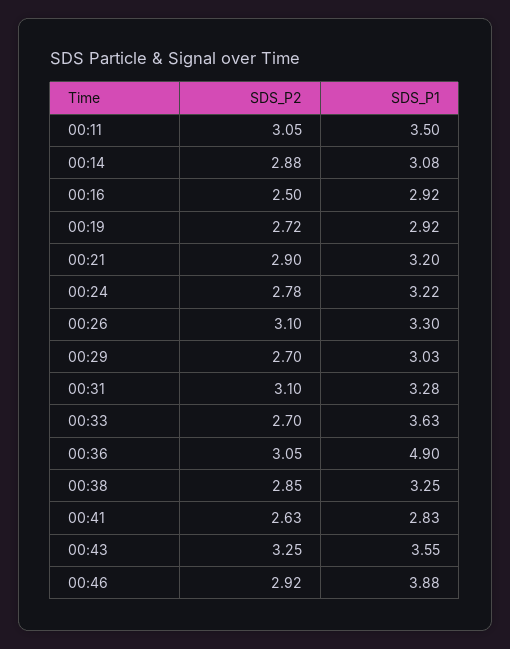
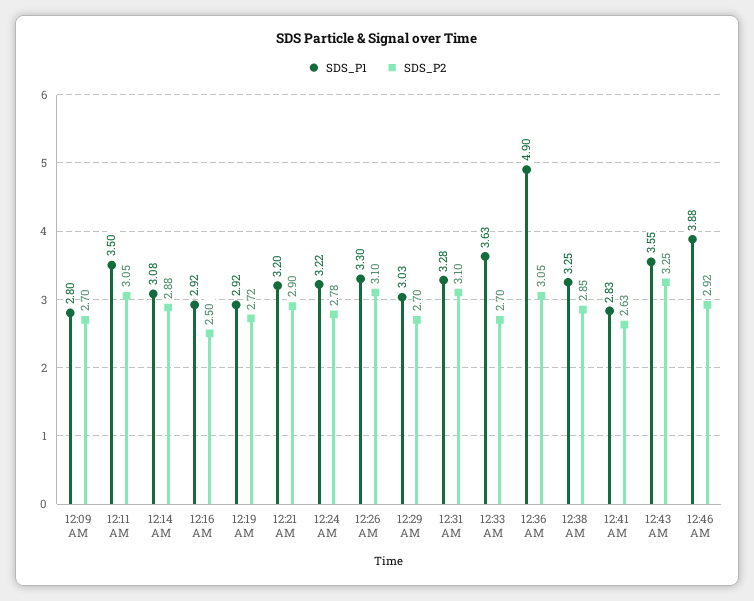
  {
    "SDS_P2": {
      "00:11": 3.05,
      "00:14": 2.88,
      "00:16": 2.5,
      "00:19": 2.72,
      "00:21": 2.9,
      "00:24": 2.78,
      "00:26": 3.1,
      "00:29": 2.7,
      "00:31": 3.1,
      "00:33": 2.7,
      "00:36": 3.05,
      "00:38": 2.85,
      "00:41": 2.63,
      "00:43": 3.25,
-     "00:46": 2.92
+     "00:46": 2.92,
+     "12:09 AM": 2.7
    },
    "SDS_P1": {
      "00:11": 3.5,
      "00:14": 3.08,
      "00:16": 2.92,
      "00:19": 2.92,
      "00:21": 3.2,
      "00:24": 3.22,
      "00:26": 3.3,
      "00:29": 3.03,
      "00:31": 3.28,
      "00:33": 3.63,
      "00:36": 4.9,
      "00:38": 3.25,
      "00:41": 2.83,
      "00:43": 3.55,
-     "00:46": 3.88
+     "00:46": 3.88,
+     "12:09 AM": 2.8
    }
  }

